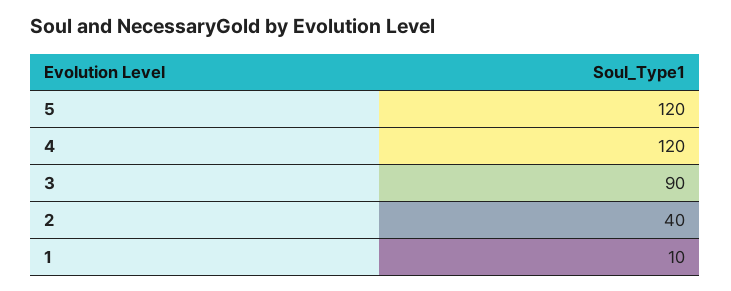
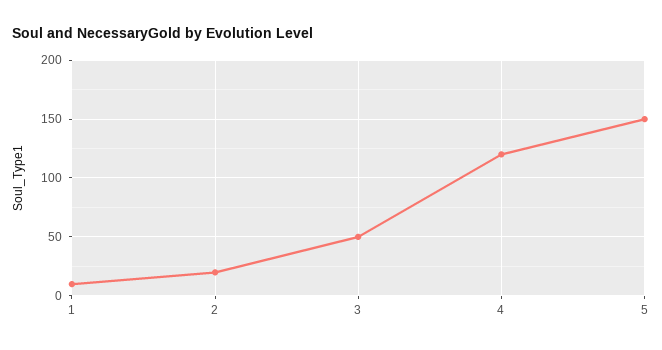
  {
-   "5": 120,
+   "5": 150,
    "4": 120,
-   "3": 90,
+   "3": 50,
-   "2": 40,
+   "2": 20,
    "1": 10
  }

